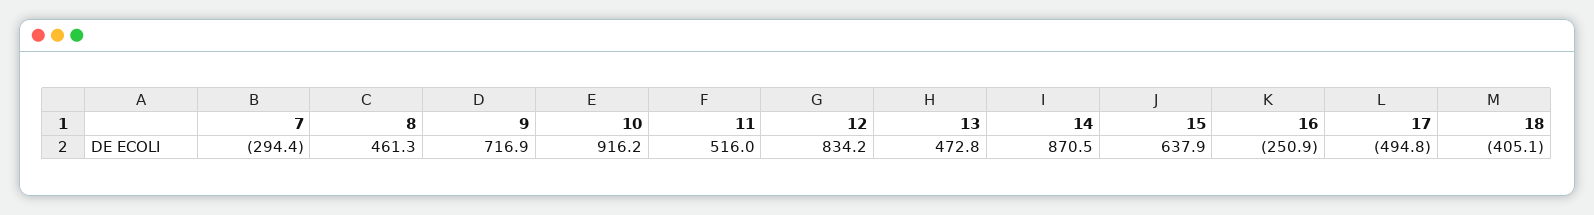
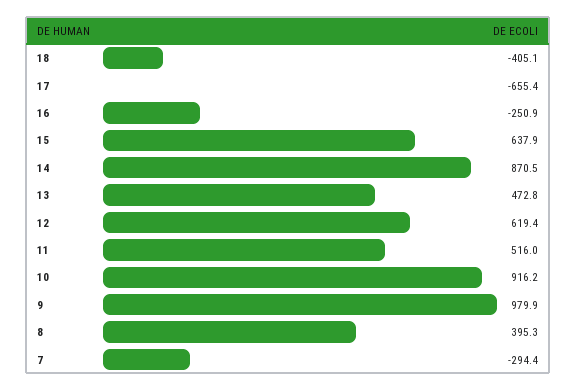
  {
    "7": -294.4,
-   "8": 461.3,
+   "8": 395.3,
-   "9": 716.9,
+   "9": 979.9,
    "10": 916.2,
    "11": 516,
-   "12": 834.2,
+   "12": 619.4,
    "13": 472.8,
    "14": 870.5,
    "15": 637.9,
    "16": -250.9,
-   "17": -494.8,
+   "17": -655.4,
    "18": -405.1
  }

